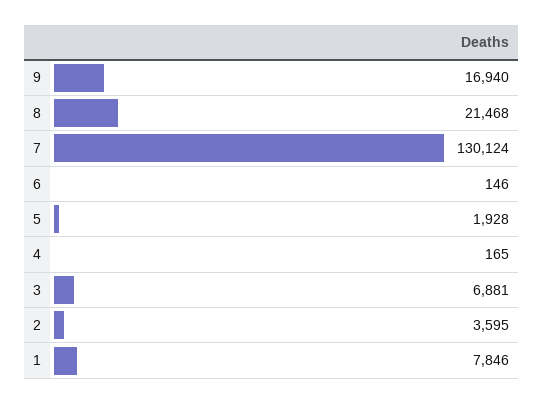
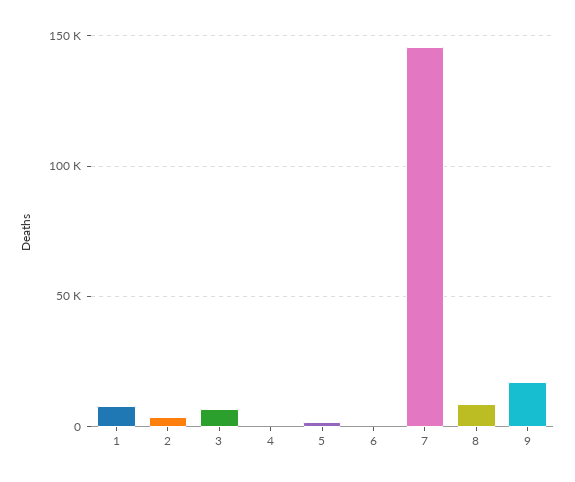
  {
    "9": 16940,
-   "8": 21468,
+   "8": 10000,
-   "7": 130124,
+   "7": 145000,
    "6": 146,
    "5": 1928,
    "4": 165,
    "3": 6881,
    "2": 3595,
    "1": 7846
  }

